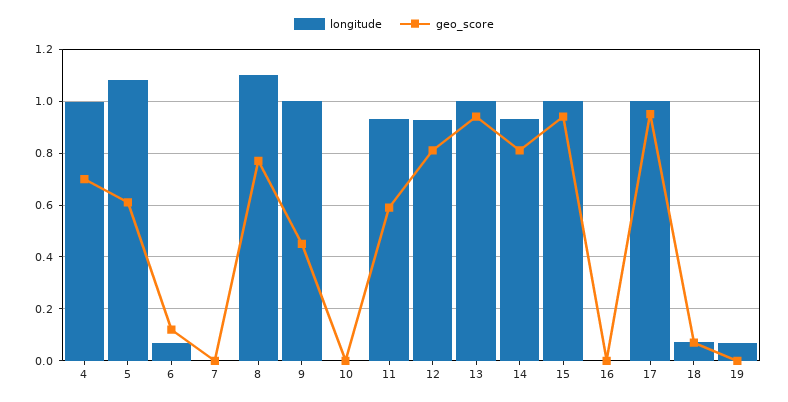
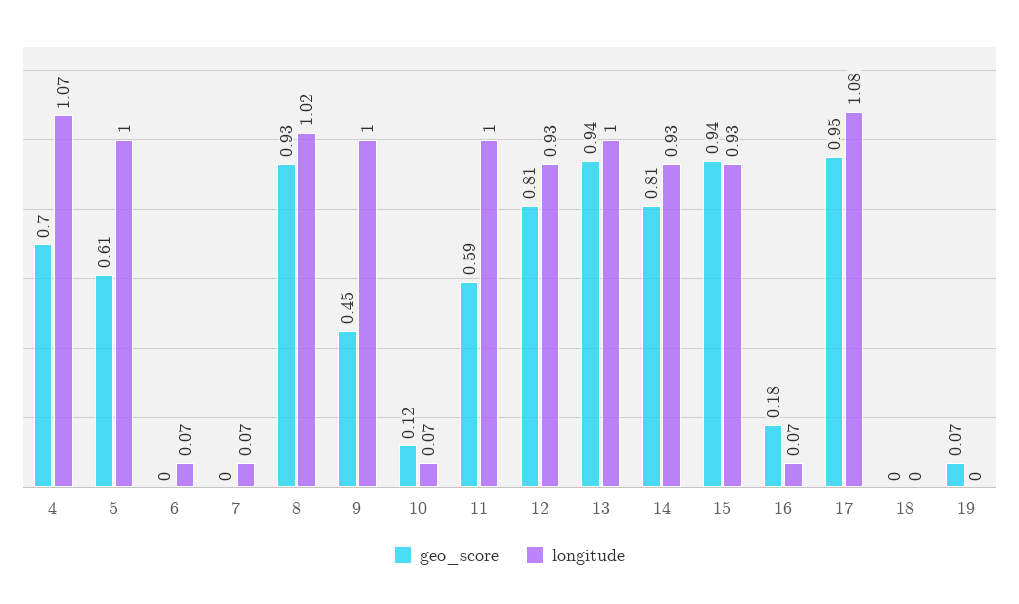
  {
    "longitude": {
-     "4": 1,
+     "4": 1.07,
-     "5": 1.075,
+     "5": 1,
      "6": 0.07,
-     "7": 0,
+     "7": 0.07,
-     "8": 1.1,
+     "8": 1.02,
      "9": 1,
-     "10": 0,
+     "10": 0.07,
-     "11": 0.925,
+     "11": 1,
      "12": 0.93,
      "13": 1,
      "14": 0.93,
-     "15": 1,
+     "15": 0.93,
-     "16": 0,
+     "16": 0.07,
-     "17": 1,
+     "17": 1.08,
-     "18": 0.075,
+     "18": 0,
-     "19": 0.075
+     "19": 0
    },
    "geo_score": {
      "4": 0.7,
      "5": 0.61,
-     "6": 0.125,
+     "6": 0,
      "7": 0,
-     "8": 0.775,
+     "8": 0.93,
      "9": 0.45,
-     "10": 0,
+     "10": 0.12,
      "11": 0.59,
      "12": 0.81,
      "13": 0.94,
      "14": 0.81,
      "15": 0.94,
-     "16": 0,
+     "16": 0.18,
      "17": 0.95,
-     "18": 0.075,
+     "18": 0,
-     "19": 0
+     "19": 0.07
    }
  }

